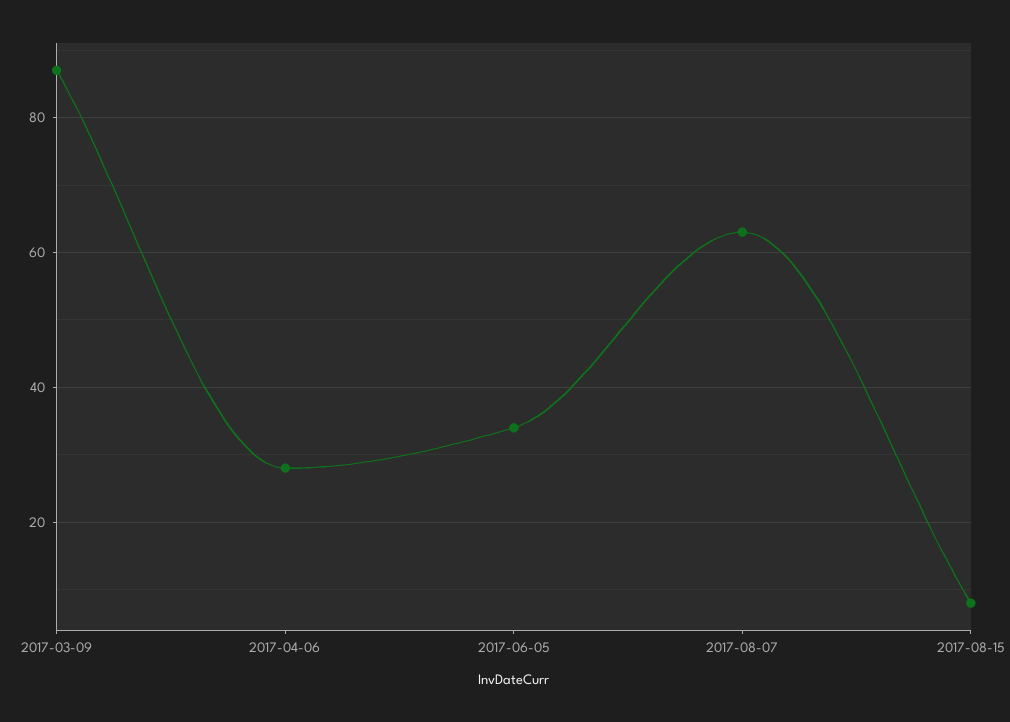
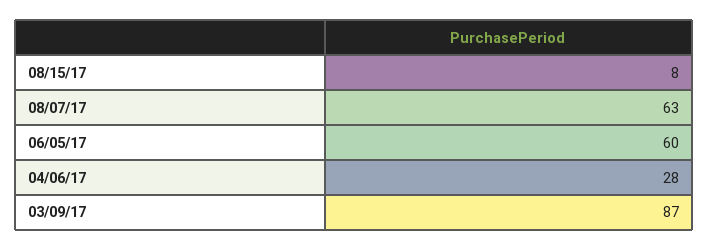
  {
    "2017-03-09": 87,
    "2017-04-06": 28,
-   "2017-06-05": 35,
+   "2017-06-05": 60,
    "2017-08-07": 63,
    "2017-08-15": 8
  }

